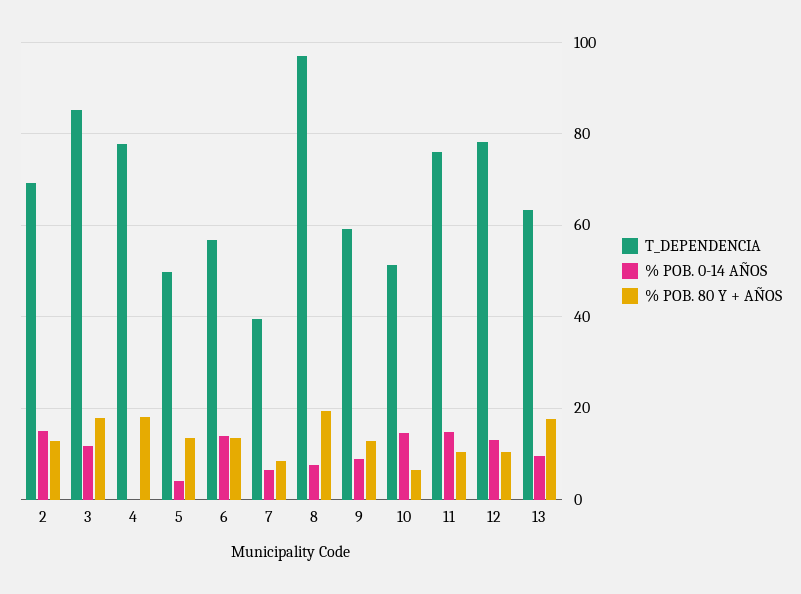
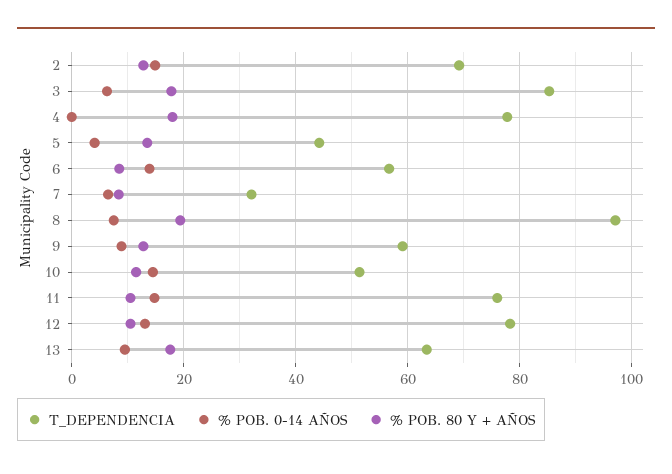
  {
    "T_DEPENDENCIA": {
      "2": 70,
      "3": 86,
      "4": 78,
-     "5": 50,
+     "5": 44,
      "6": 56,
-     "7": 40,
+     "7": 32,
      "8": 98,
      "9": 60,
      "10": 52,
      "11": 76,
      "12": 78,
      "13": 64
    },
    "% POB. 0-14 AÑOS": {
      "2": 14,
-     "3": 12,
+     "3": 6,
      "4": 0,
      "5": 4,
      "6": 14,
      "7": 6,
      "8": 8,
      "9": 8,
      "10": 14,
      "11": 14,
      "12": 14,
      "13": 10
    },
    "% POB. 80 Y + AÑOS": {
      "2": 12,
      "3": 18,
      "4": 18,
      "5": 14,
-     "6": 14,
+     "6": 8,
      "7": 8,
      "8": 20,
      "9": 12,
-     "10": 6,
+     "10": 12,
      "11": 10,
      "12": 10,
      "13": 18
    }
  }

